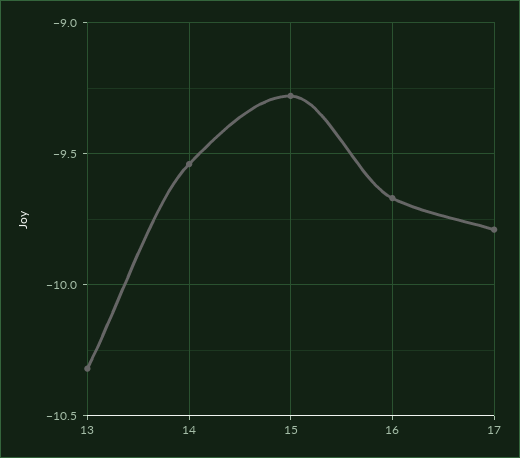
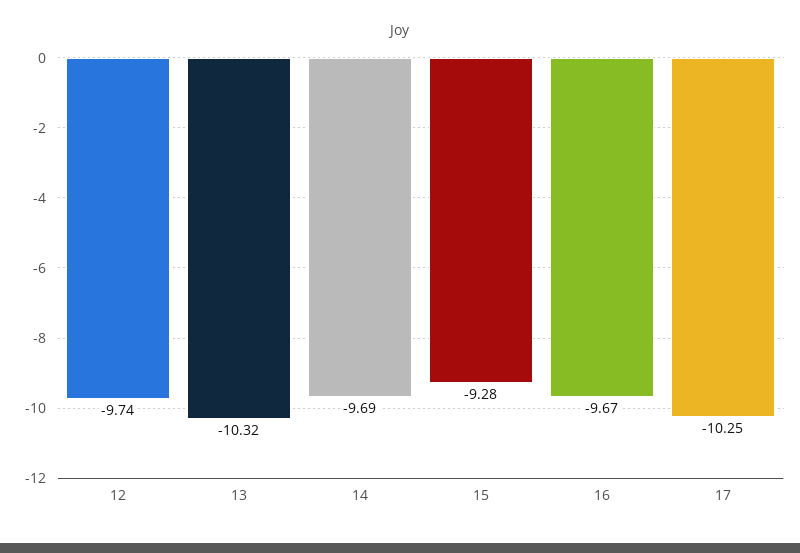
  {
    "13": -10.32,
-   "14": -9.55,
+   "14": -9.69,
    "15": -9.28,
    "16": -9.67,
-   "17": -9.8
+   "17": -10.25,
+   "12": -9.74
  }

